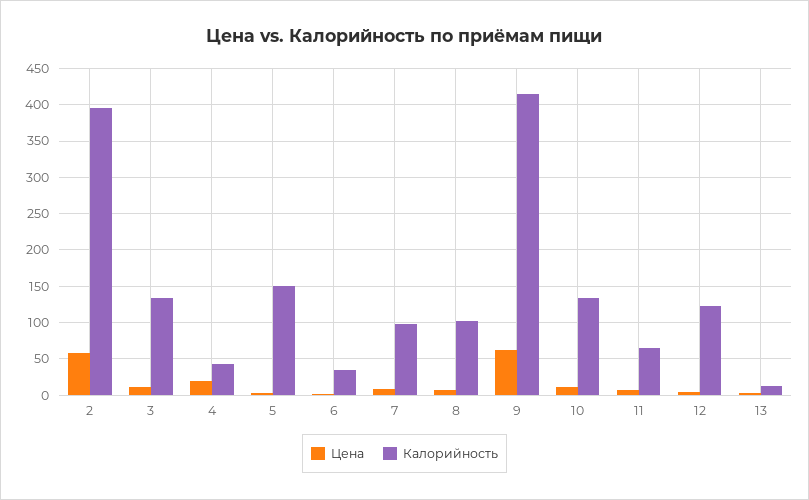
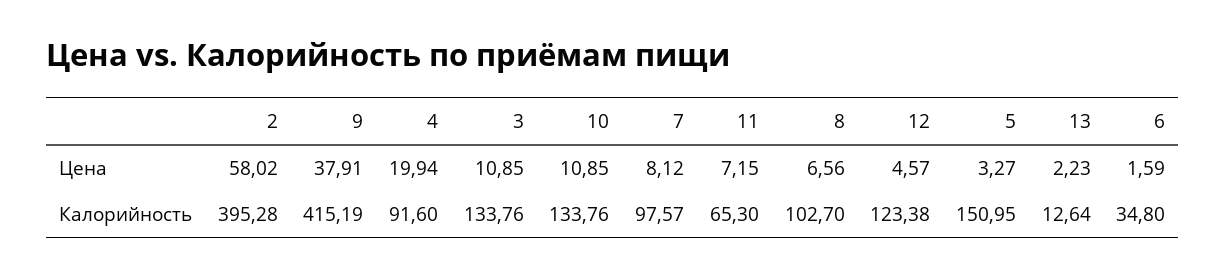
  {
    "Цена": {
      "2": 58.02,
      "3": 10.85,
      "4": 19.94,
      "5": 3.27,
      "6": 1.59,
      "7": 8.12,
      "8": 6.56,
-     "9": 60,
+     "9": 37.91,
      "10": 10.85,
      "11": 7.15,
      "12": 4.57,
      "13": 2.23
    },
    "Калорийность": {
      "2": 395.28,
      "3": 133.76,
-     "4": 40,
+     "4": 91.6,
      "5": 150.95,
      "6": 34.8,
      "7": 97.57,
      "8": 102.7,
      "9": 415.19,
      "10": 133.76,
      "11": 65.3,
      "12": 123.38,
      "13": 12.64
    }
  }

